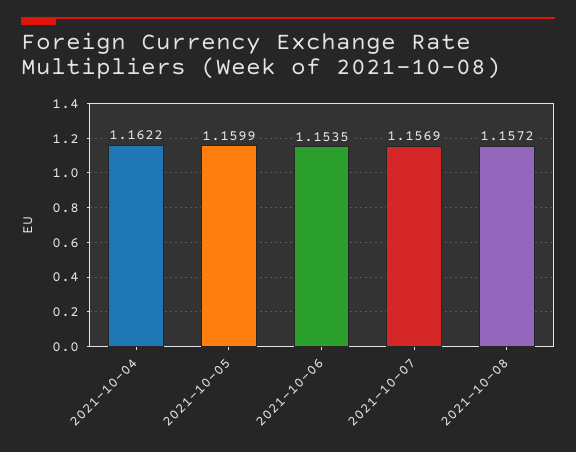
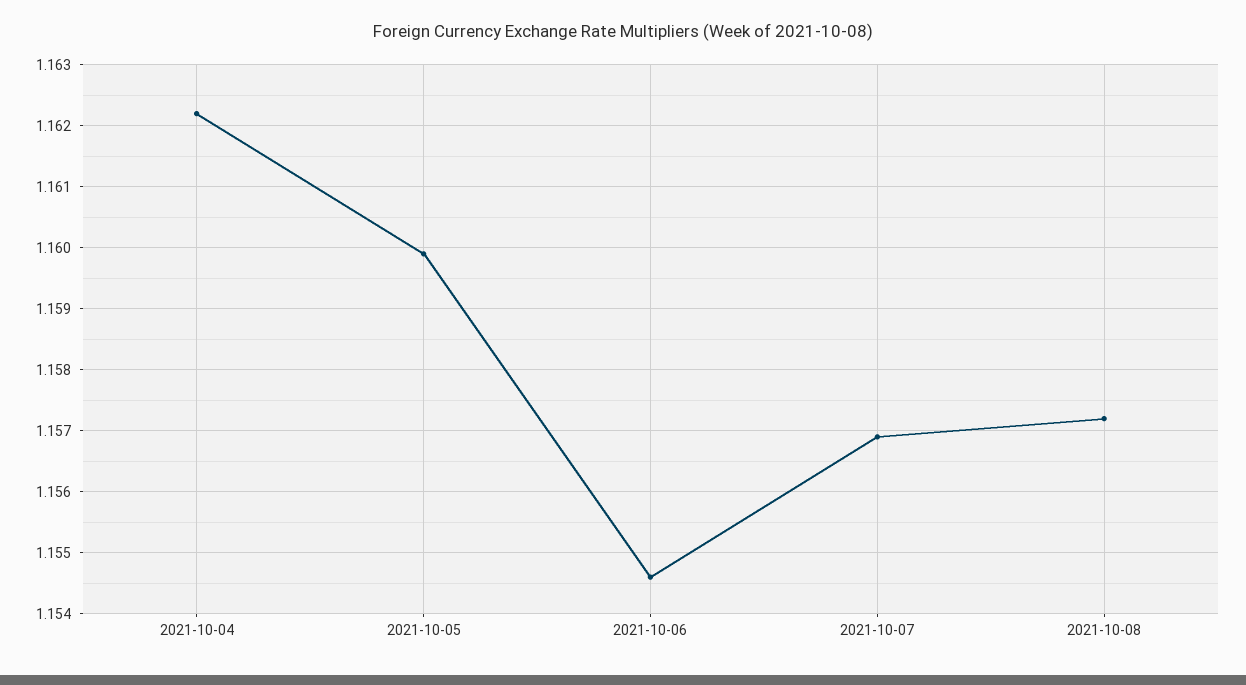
  {
    "2021-10-04": 1.1622,
    "2021-10-05": 1.1599,
-   "2021-10-06": 1.1535,
+   "2021-10-06": 1.1546,
    "2021-10-07": 1.1569,
    "2021-10-08": 1.1572
  }

